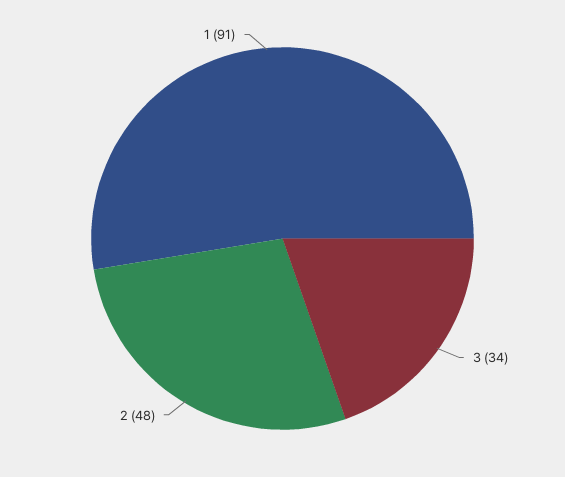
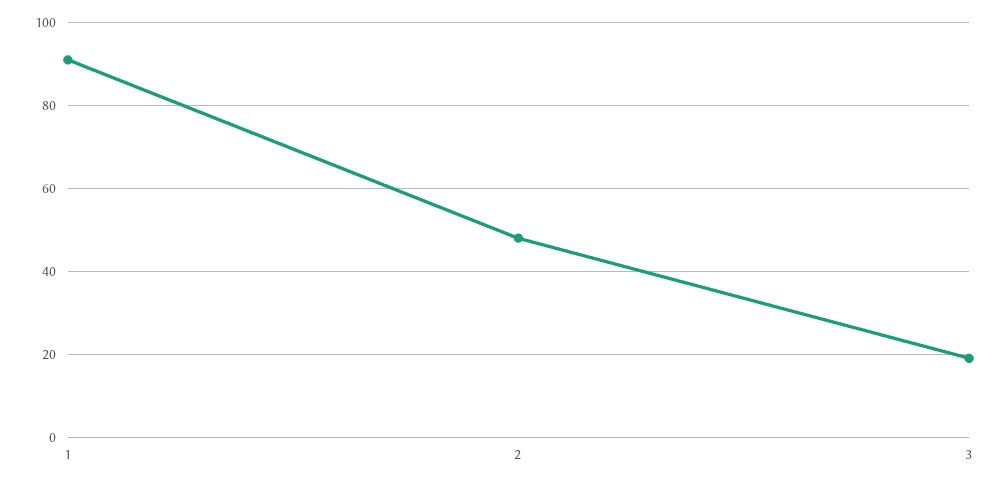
  {
-   "3": 34,
+   "3": 20,
    "2": 48,
    "1": 91
  }

